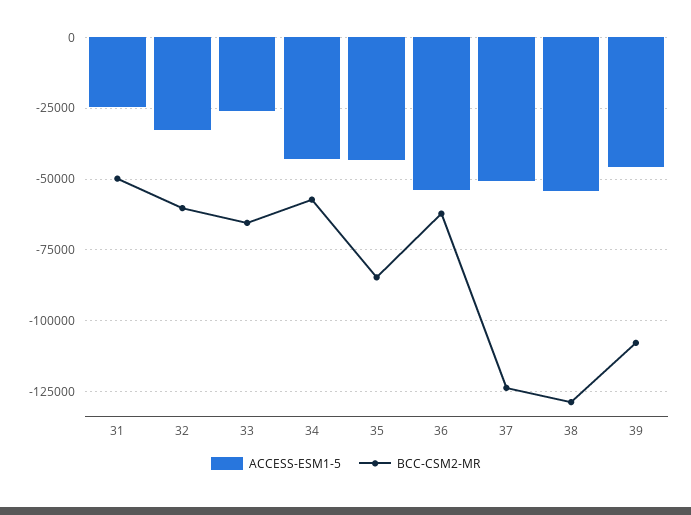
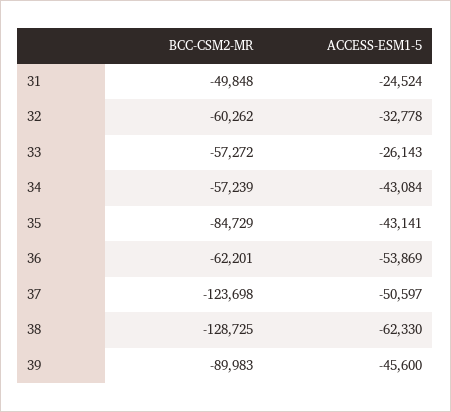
  {
    "ACCESS-ESM1-5": {
      "31": -24524,
      "32": -32778,
      "33": -26143,
      "34": -43084,
      "35": -43141,
      "36": -53869,
      "37": -50597,
-     "38": -55000,
+     "38": -62330,
      "39": -45600
    },
    "BCC-CSM2-MR": {
      "31": -49848,
      "32": -60262,
-     "33": -65000,
+     "33": -57272,
      "34": -57239,
      "35": -84729,
      "36": -62201,
      "37": -123698,
      "38": -128725,
-     "39": -107500
+     "39": -89983
    }
  }

